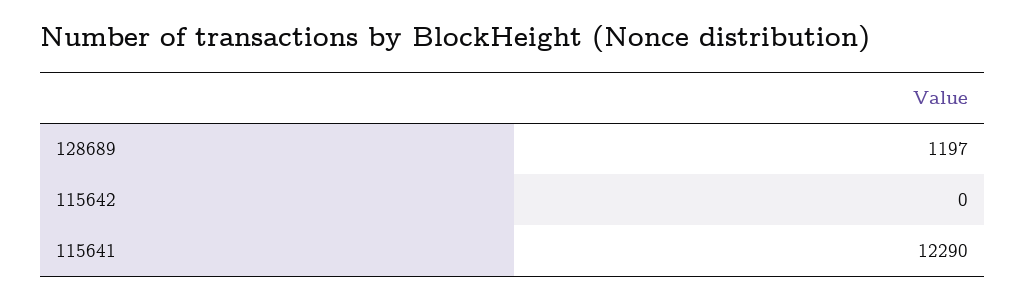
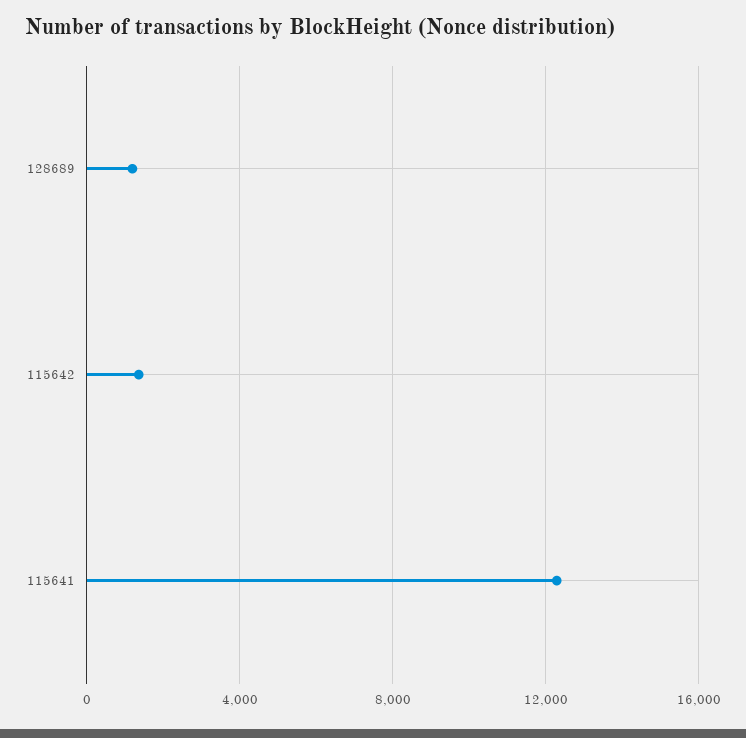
  {
    "128689": 1197,
-   "115642": 0,
+   "115642": 1500,
    "115641": 12290
  }

